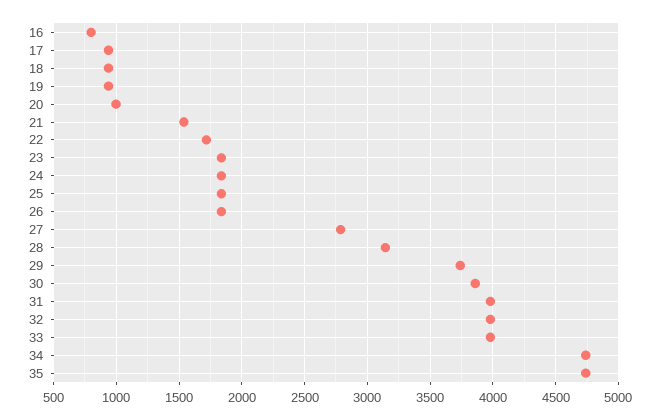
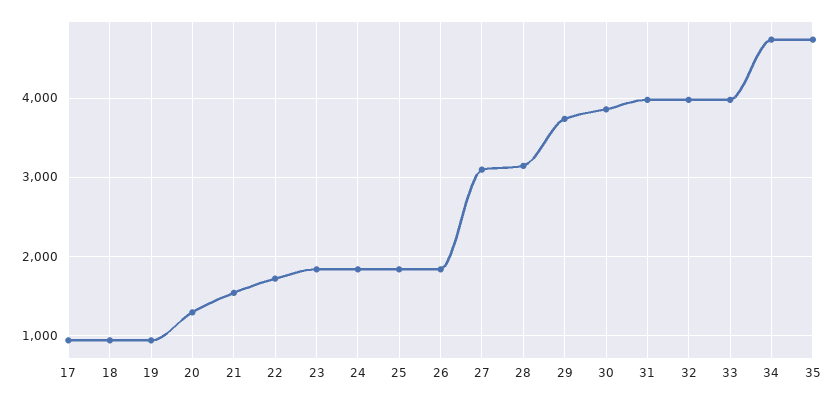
  {
-   "16": 800,
    "17": 950,
    "18": 950,
    "19": 950,
-   "20": 1000,
+   "20": 1300,
    "21": 1550,
    "22": 1700,
    "23": 1850,
    "24": 1850,
    "25": 1850,
    "26": 1850,
-   "27": 2800,
+   "27": 3100,
    "28": 3150,
    "29": 3750,
    "30": 3850,
    "31": 4000,
    "32": 4000,
    "33": 4000,
    "34": 4750,
    "35": 4750
  }

